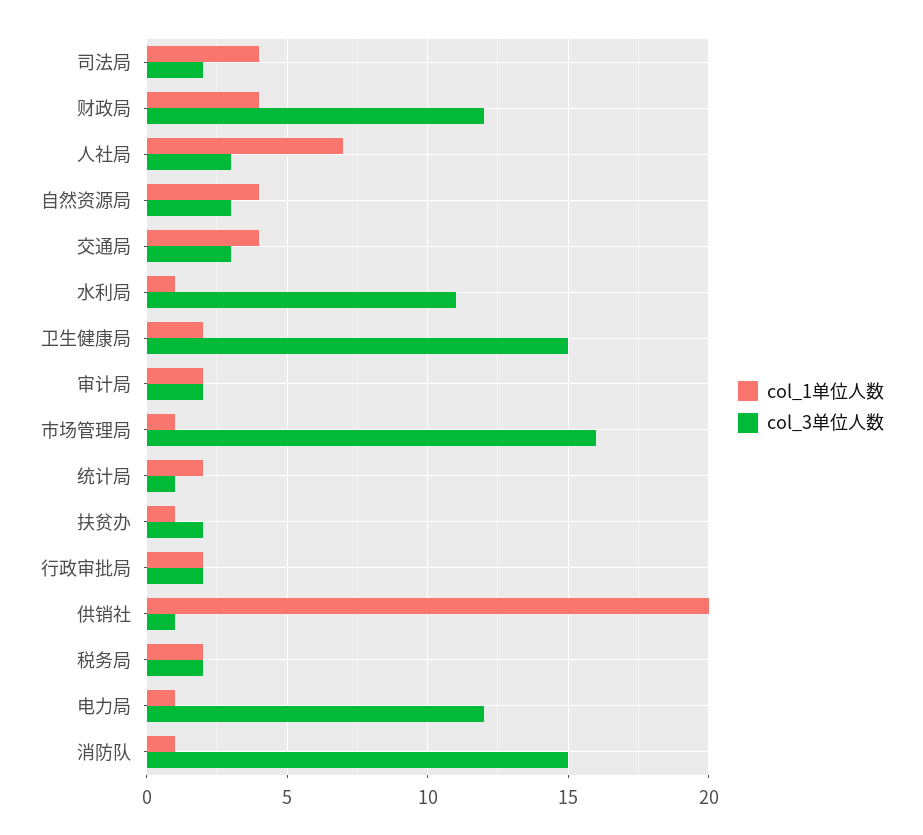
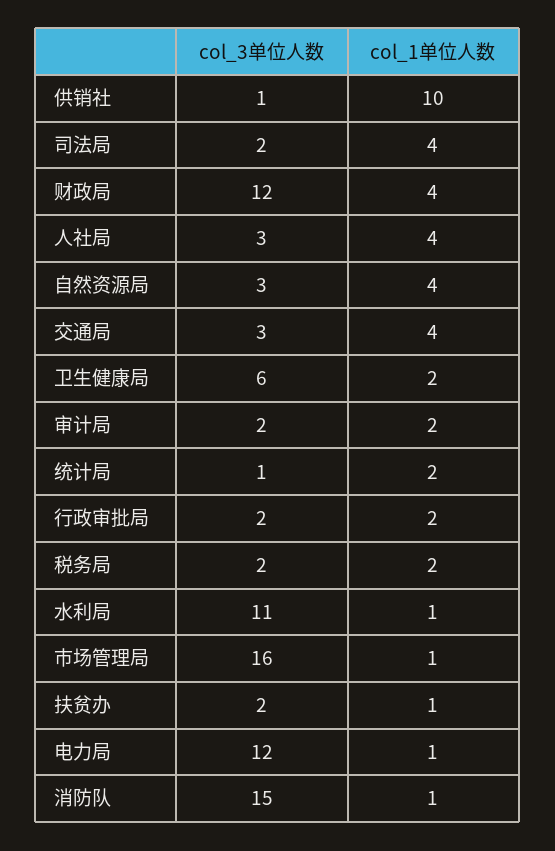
  {
    "col_1单位人数": {
      "司法局": 4,
      "财政局": 4,
-     "人社局": 7,
+     "人社局": 4,
      "自然资源局": 4,
      "交通局": 4,
      "水利局": 1,
      "卫生健康局": 2,
      "审计局": 2,
      "市场管理局": 1,
      "统计局": 2,
      "扶贫办": 1,
      "行政审批局": 2,
-     "供销社": 20,
+     "供销社": 10,
      "税务局": 2,
      "电力局": 1,
      "消防队": 1
    },
    "col_3单位人数": {
      "司法局": 2,
      "财政局": 12,
      "人社局": 3,
      "自然资源局": 3,
      "交通局": 3,
      "水利局": 11,
-     "卫生健康局": 15,
+     "卫生健康局": 6,
      "审计局": 2,
      "市场管理局": 16,
      "统计局": 1,
      "扶贫办": 2,
      "行政审批局": 2,
      "供销社": 1,
      "税务局": 2,
      "电力局": 12,
      "消防队": 15
    }
  }

